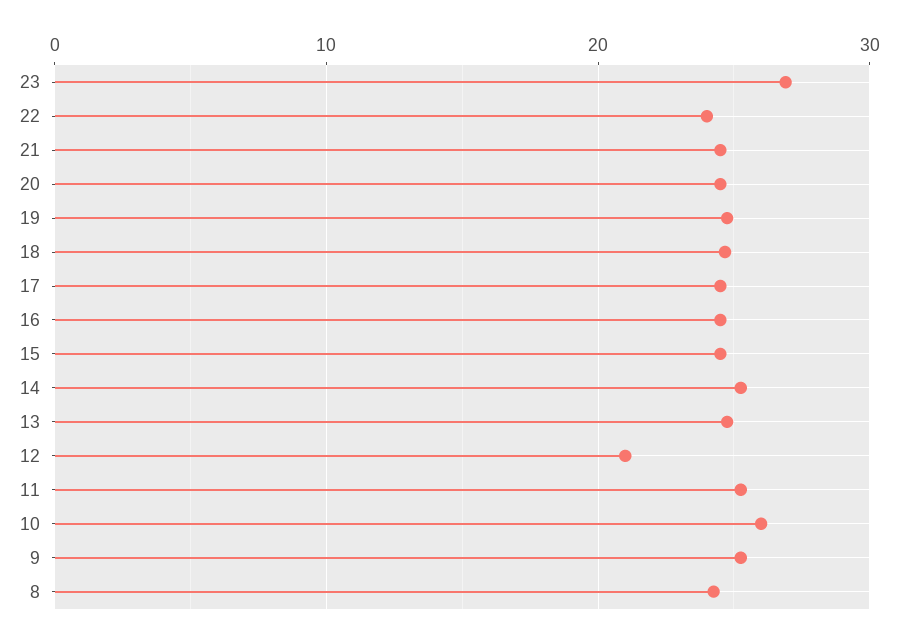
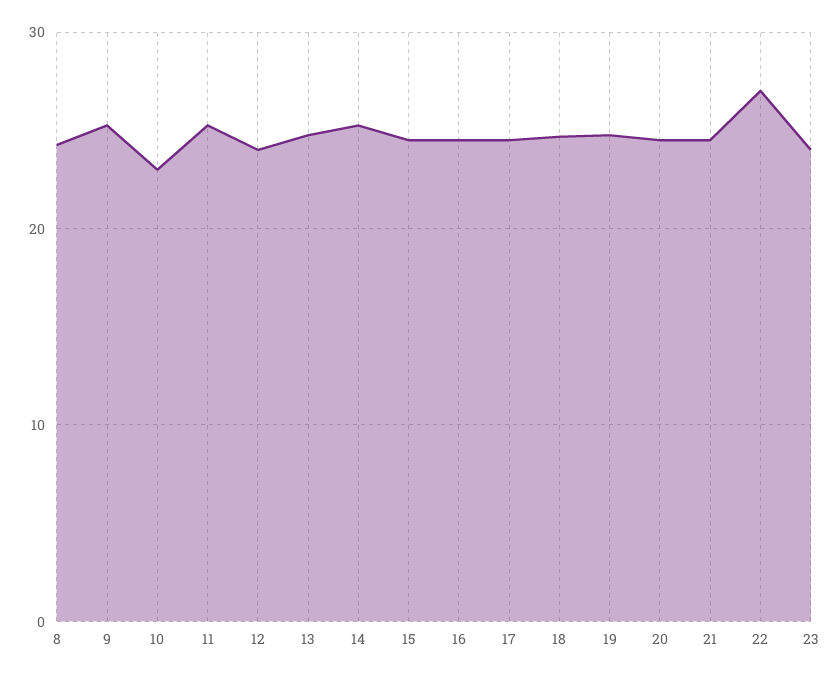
  {
-   "23": 27,
+   "23": 24,
-   "22": 24,
+   "22": 27,
    "21": 25,
    "20": 25,
    "19": 25,
    "18": 25,
    "17": 25,
    "16": 25,
    "15": 25,
    "14": 25,
    "13": 25,
-   "12": 21,
+   "12": 24,
    "11": 25,
-   "10": 26,
+   "10": 23,
    "9": 25,
    "8": 24
  }

